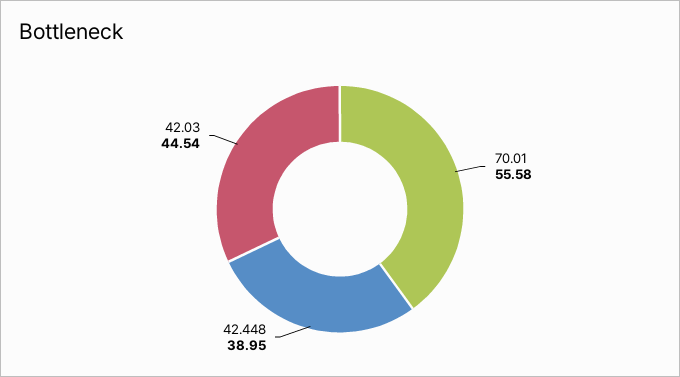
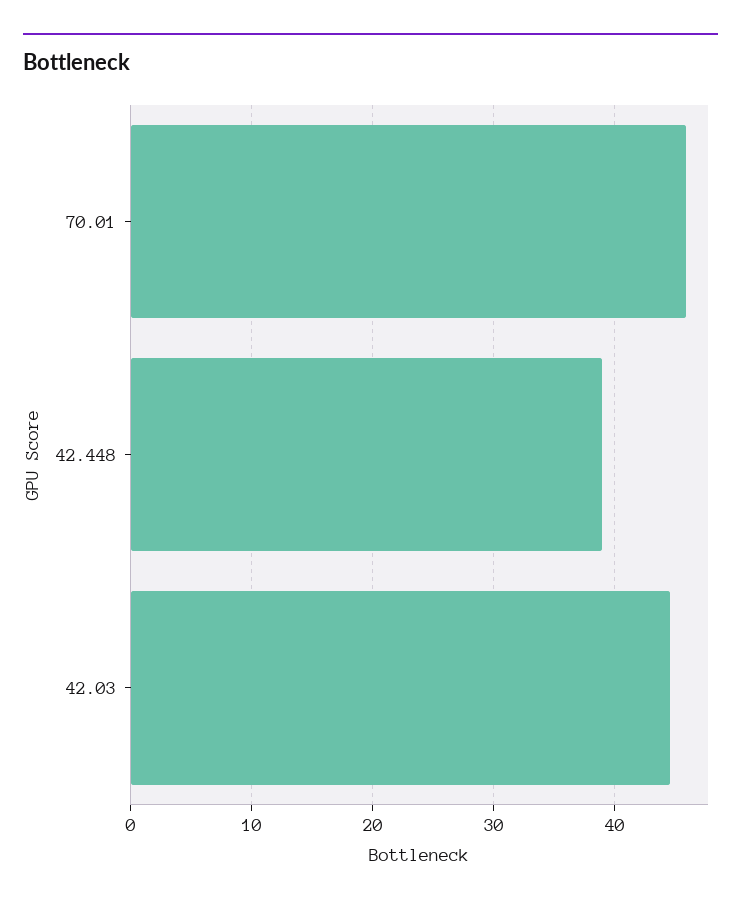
  {
-   "70.01": 55.58,
+   "70.01": 46,
    "42.448": 38.95,
    "42.03": 44.54
  }

